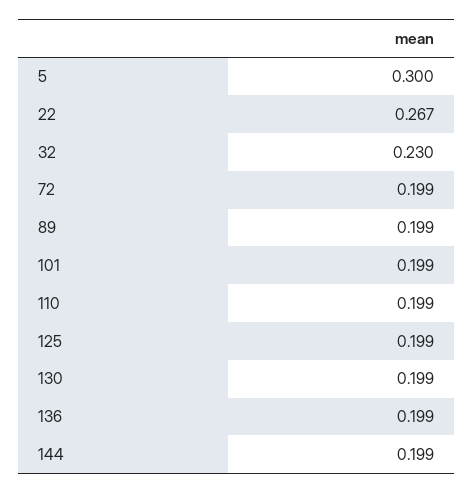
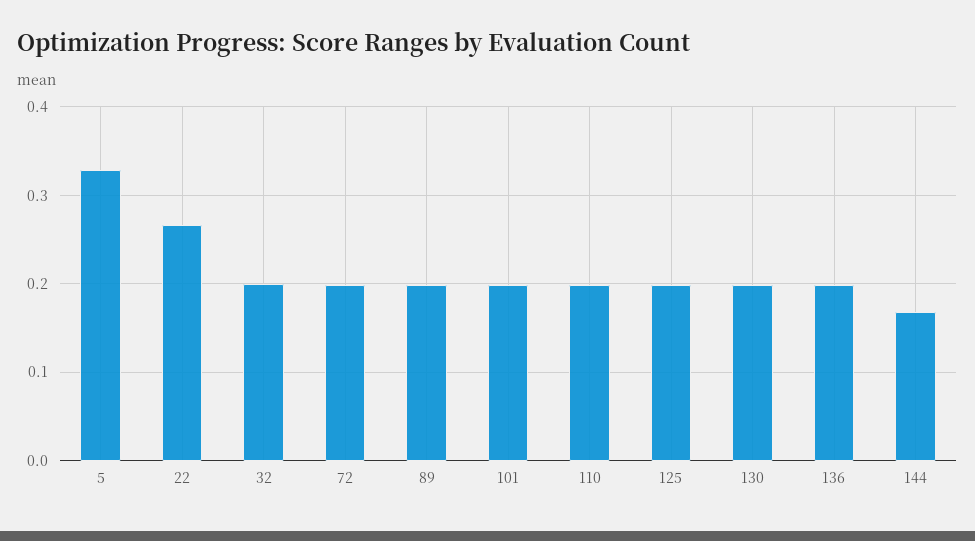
  {
-   "5": 0.3,
+   "5": 0.33,
    "22": 0.267,
-   "32": 0.23,
+   "32": 0.2,
    "72": 0.199,
    "89": 0.199,
    "101": 0.199,
    "110": 0.199,
    "125": 0.199,
    "130": 0.199,
    "136": 0.199,
-   "144": 0.199
+   "144": 0.17
  }

